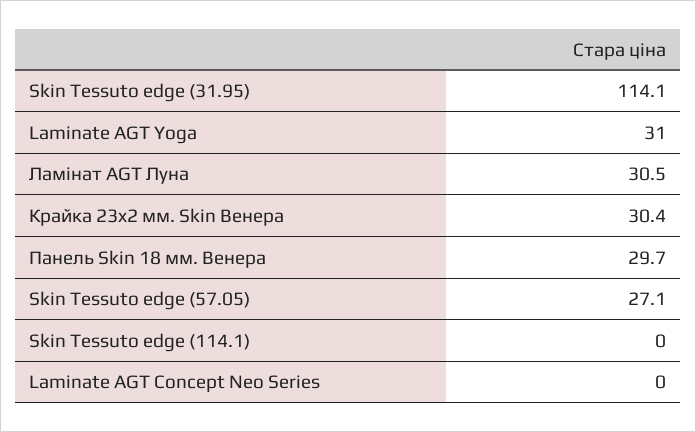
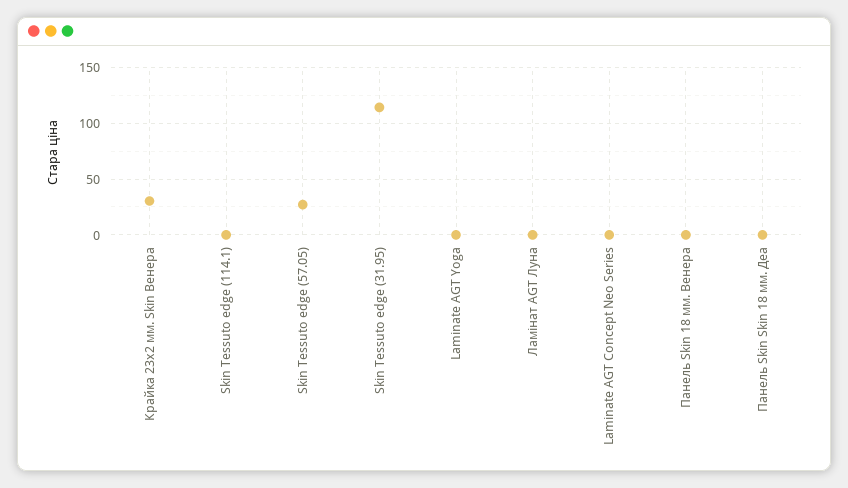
  {
    "Skin Tessuto edge (31.95)": 114.1,
-   "Laminate AGT Yoga": 31,
+   "Laminate AGT Yoga": 0,
-   "Ламінат AGT Луна": 30.5,
+   "Ламінат AGT Луна": 0,
    "Крайка 23x2 мм. Skin Венера": 30.4,
-   "Панель Skin 18 мм. Венера": 29.7,
+   "Панель Skin 18 мм. Венера": 0,
    "Skin Tessuto edge (57.05)": 27.1,
    "Skin Tessuto edge (114.1)": 0,
-   "Laminate AGT Concept Neo Series": 0
+   "Laminate AGT Concept Neo Series": 0,
+   "Панель Skin Skin 18 мм. Деа": 0
  }

